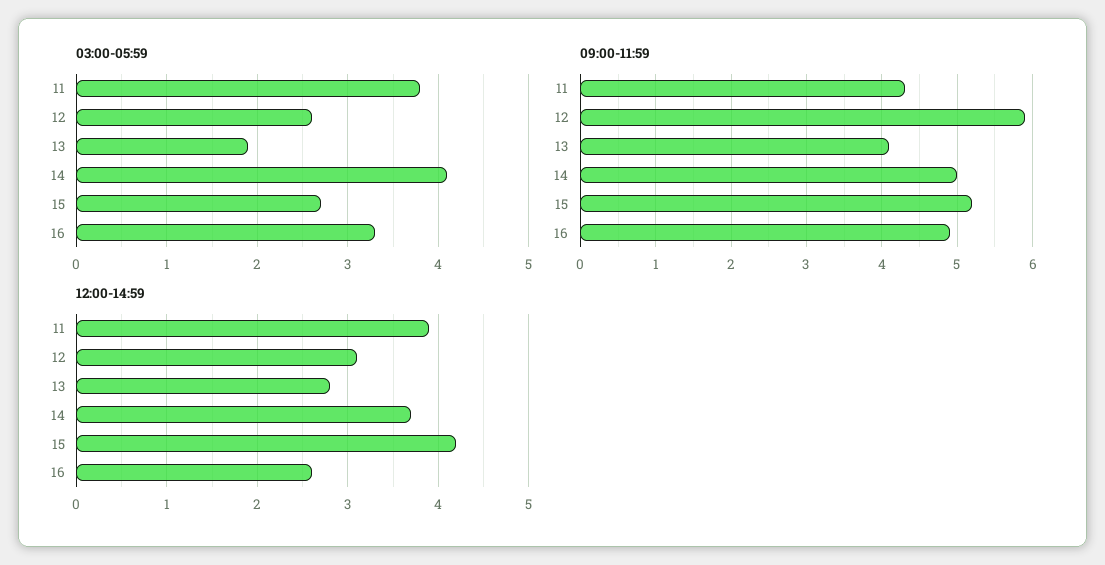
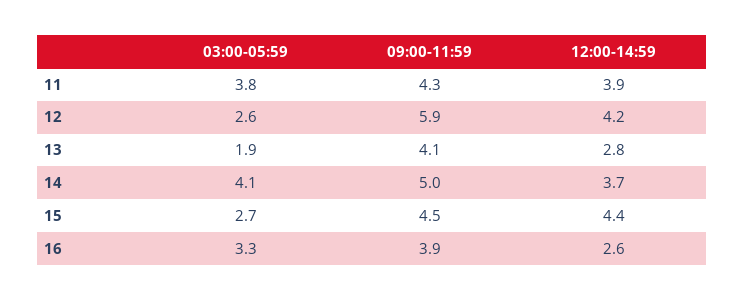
  {
    "03:00-05:59": {
      "11": 3.8,
      "12": 2.6,
      "13": 1.9,
      "14": 4.1,
      "15": 2.7,
      "16": 3.3
    },
    "09:00-11:59": {
      "11": 4.3,
      "12": 5.9,
      "13": 4.1,
      "14": 5,
-     "15": 5.2,
+     "15": 4.5,
-     "16": 4.9
+     "16": 3.9
    },
    "12:00-14:59": {
      "11": 3.9,
-     "12": 3.1,
+     "12": 4.2,
      "13": 2.8,
      "14": 3.7,
-     "15": 4.2,
+     "15": 4.4,
      "16": 2.6
    }
  }

